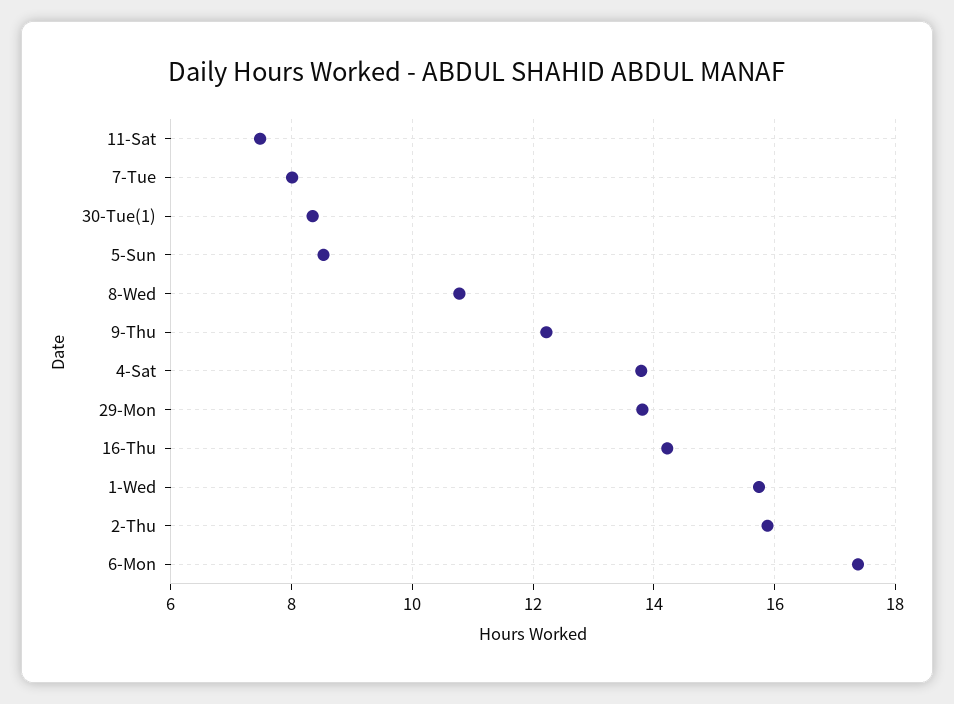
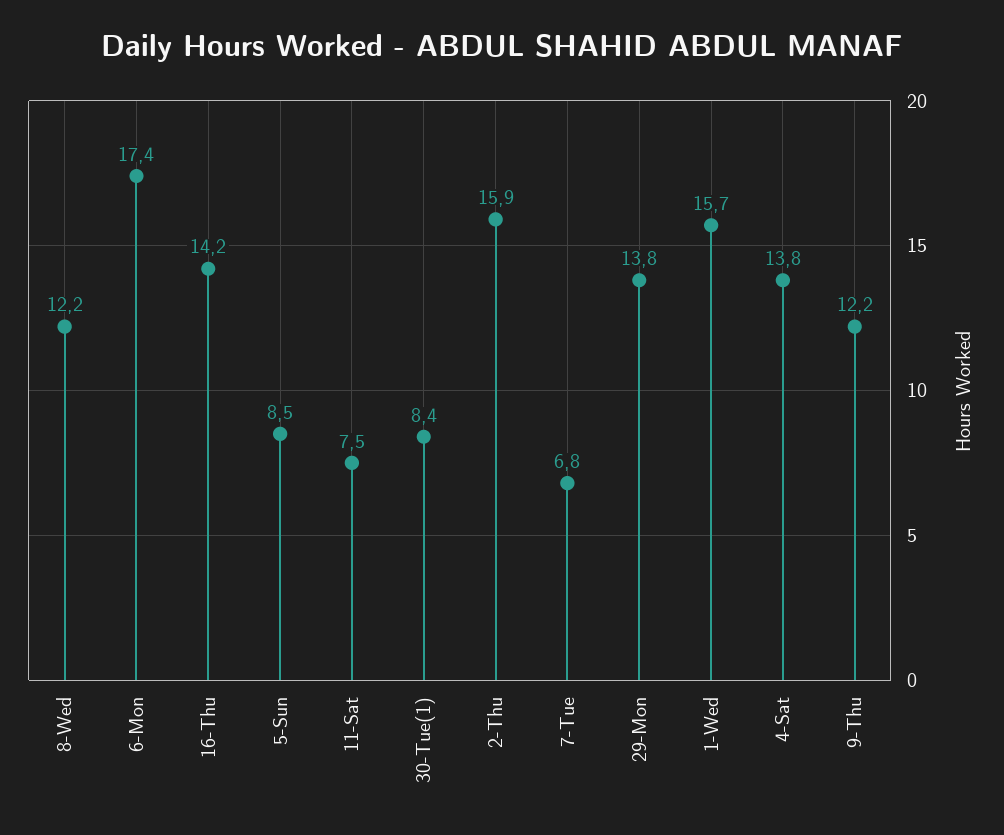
  {
    "11-Sat": 7.5,
-   "7-Tue": 8,
+   "7-Tue": 6.8,
    "30-Tue(1)": 8.4,
    "5-Sun": 8.5,
-   "8-Wed": 10.8,
+   "8-Wed": 12.2,
    "9-Thu": 12.2,
    "4-Sat": 13.8,
    "29-Mon": 13.8,
    "16-Thu": 14.2,
    "1-Wed": 15.7,
    "2-Thu": 15.9,
    "6-Mon": 17.4
  }

